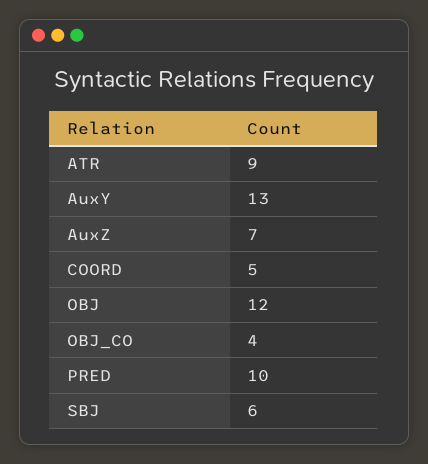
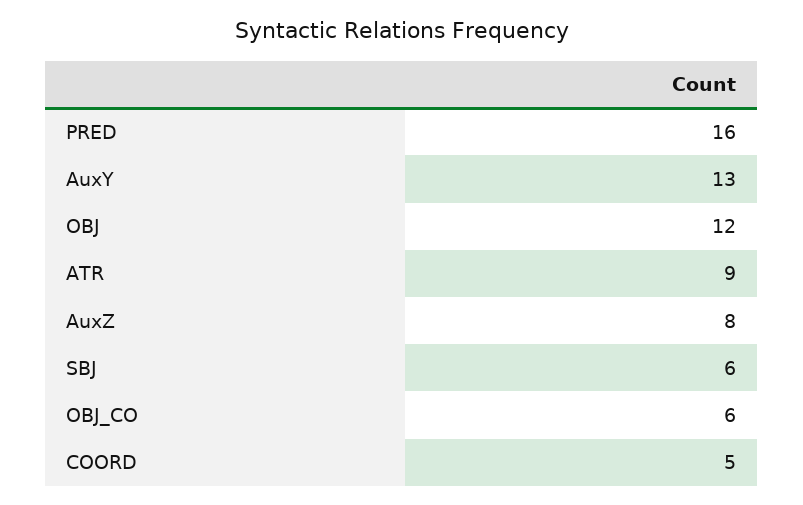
  {
    "ATR": 9,
    "AuxY": 13,
-   "AuxZ": 7,
+   "AuxZ": 8,
    "COORD": 5,
    "OBJ": 12,
-   "OBJ_CO": 4,
+   "OBJ_CO": 6,
-   "PRED": 10,
+   "PRED": 16,
    "SBJ": 6
  }

